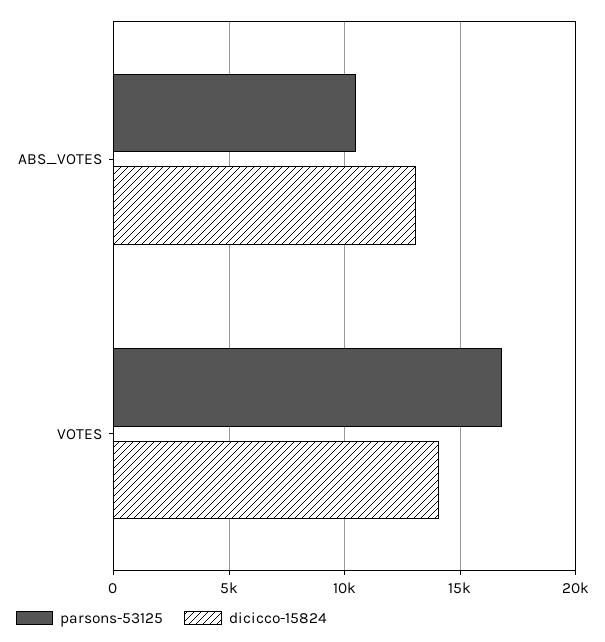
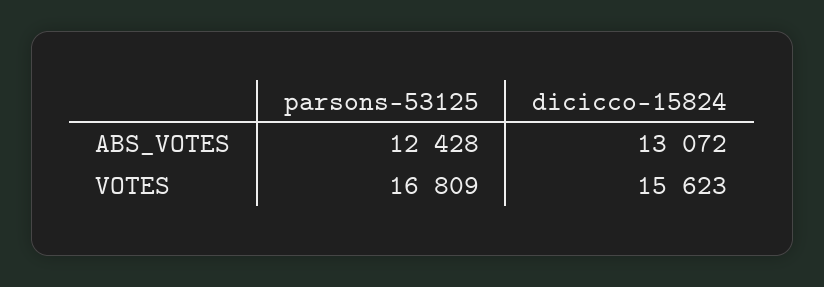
  {
    "parsons-53125": {
-     "ABS_VOTES": 10500,
+     "ABS_VOTES": 12428,
      "VOTES": 16809
    },
    "dicicco-15824": {
      "ABS_VOTES": 13072,
-     "VOTES": 14000
+     "VOTES": 15623
    }
  }

